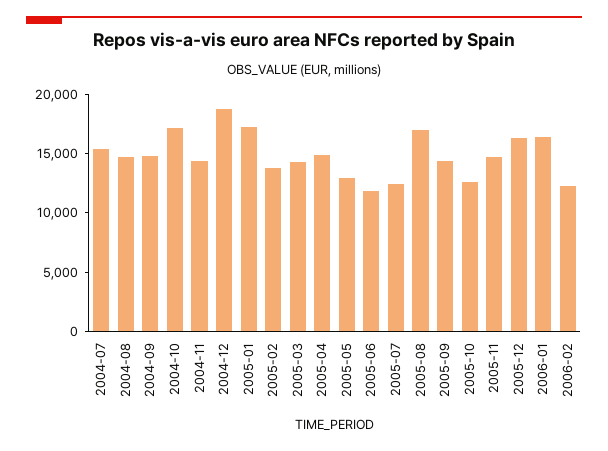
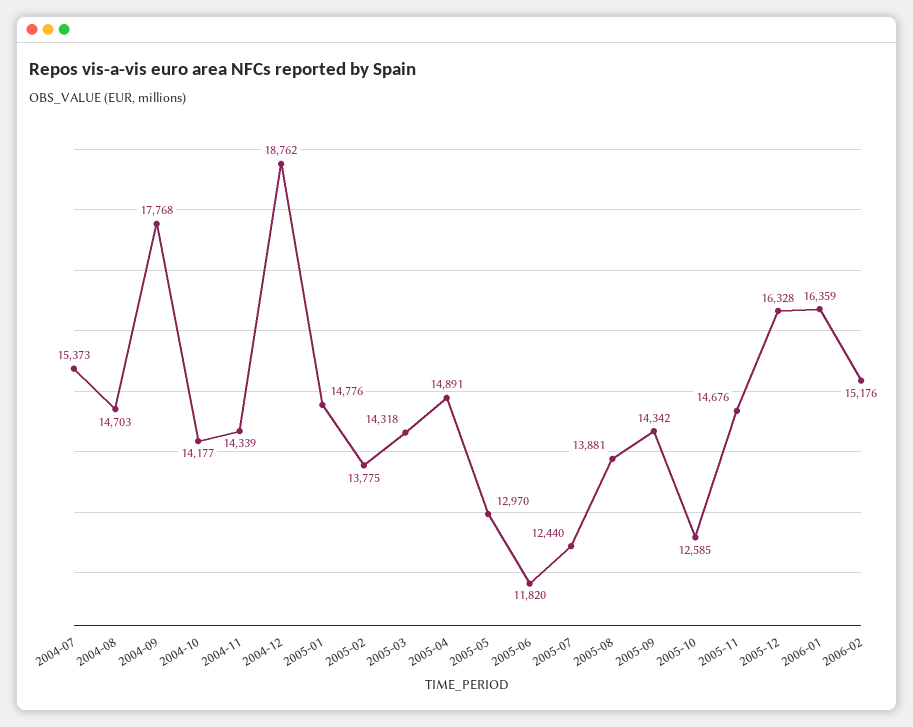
  {
    "2004-07": 15373,
    "2004-08": 14703,
-   "2004-09": 15000,
+   "2004-09": 17768,
-   "2004-10": 17000,
+   "2004-10": 14177,
    "2004-11": 14339,
    "2004-12": 18762,
-   "2005-01": 17000,
+   "2005-01": 14776,
    "2005-02": 13775,
    "2005-03": 14318,
    "2005-04": 14891,
    "2005-05": 12970,
    "2005-06": 11820,
    "2005-07": 12440,
-   "2005-08": 17000,
+   "2005-08": 13881,
    "2005-09": 14342,
    "2005-10": 12585,
    "2005-11": 14676,
    "2005-12": 16328,
    "2006-01": 16359,
-   "2006-02": 12000
+   "2006-02": 15176
  }

